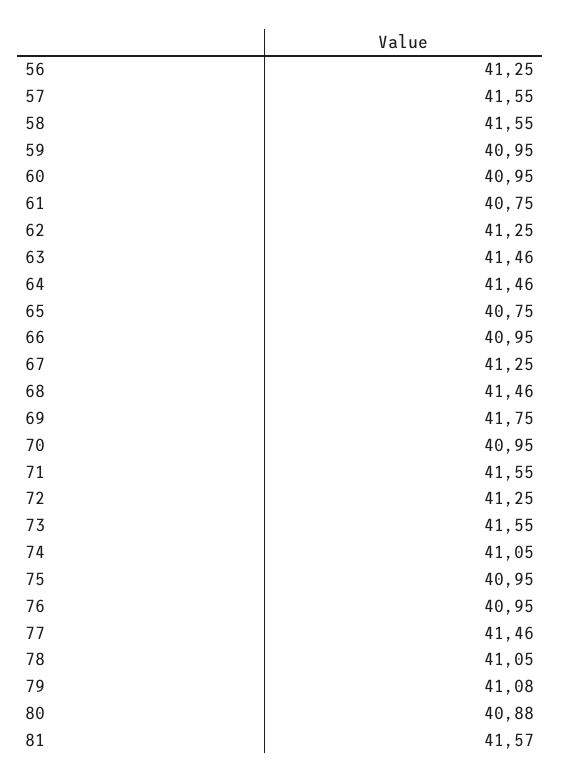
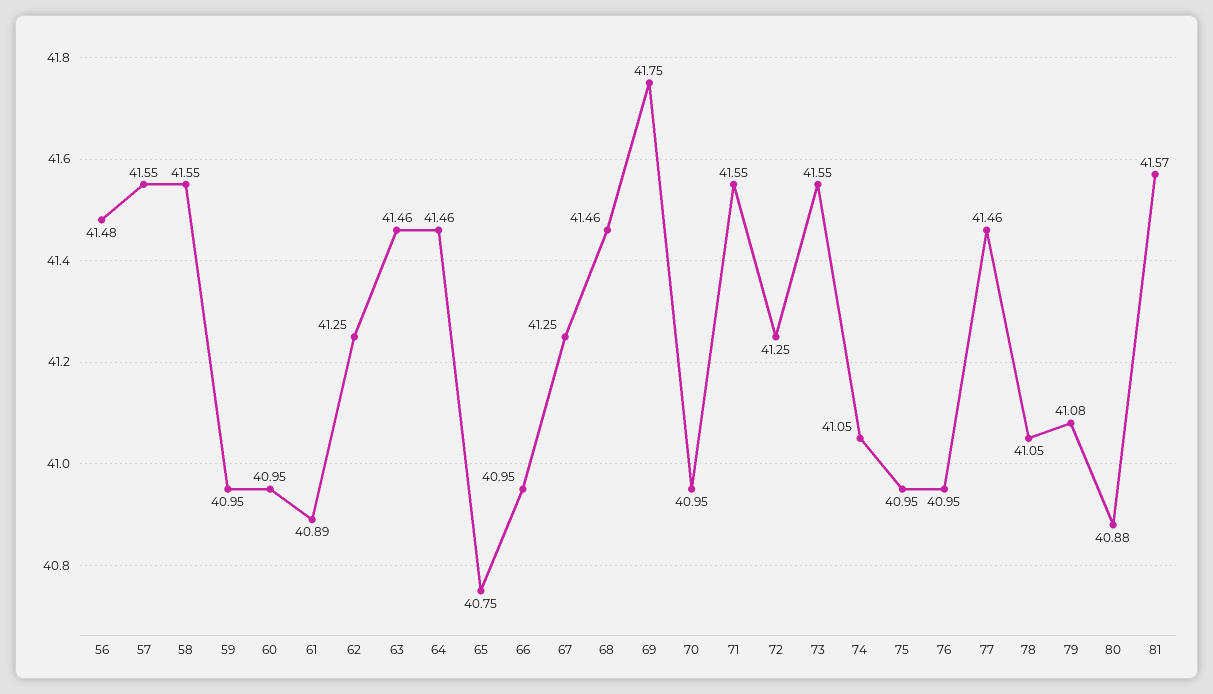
  {
-   "56": 41.25,
+   "56": 41.48,
    "57": 41.55,
    "58": 41.55,
    "59": 40.95,
    "60": 40.95,
-   "61": 40.75,
+   "61": 40.89,
    "62": 41.25,
    "63": 41.46,
    "64": 41.46,
    "65": 40.75,
    "66": 40.95,
    "67": 41.25,
    "68": 41.46,
    "69": 41.75,
    "70": 40.95,
    "71": 41.55,
    "72": 41.25,
    "73": 41.55,
    "74": 41.05,
    "75": 40.95,
    "76": 40.95,
    "77": 41.46,
    "78": 41.05,
    "79": 41.08,
    "80": 40.88,
    "81": 41.57
  }

